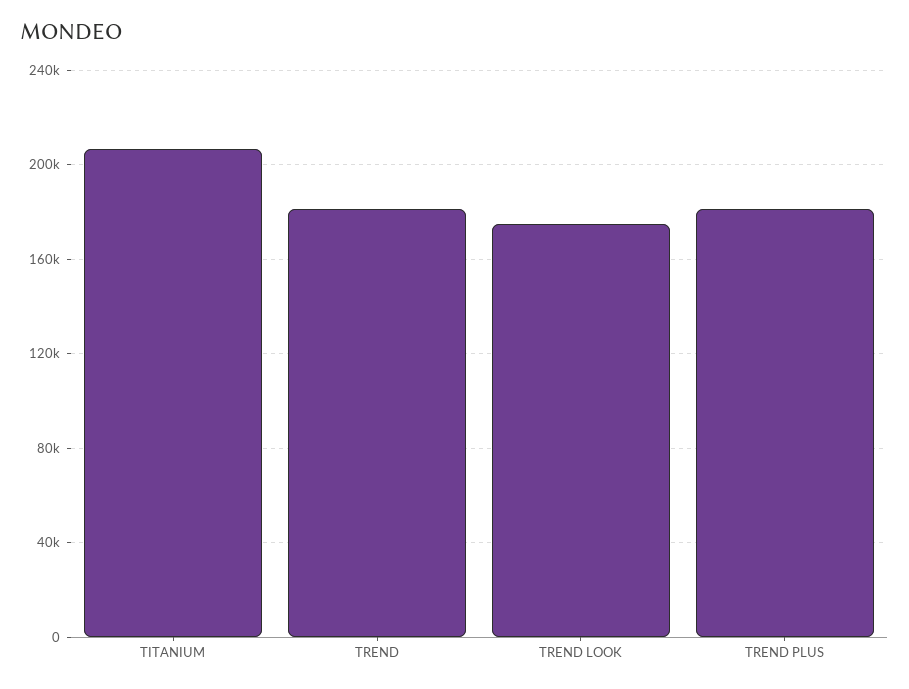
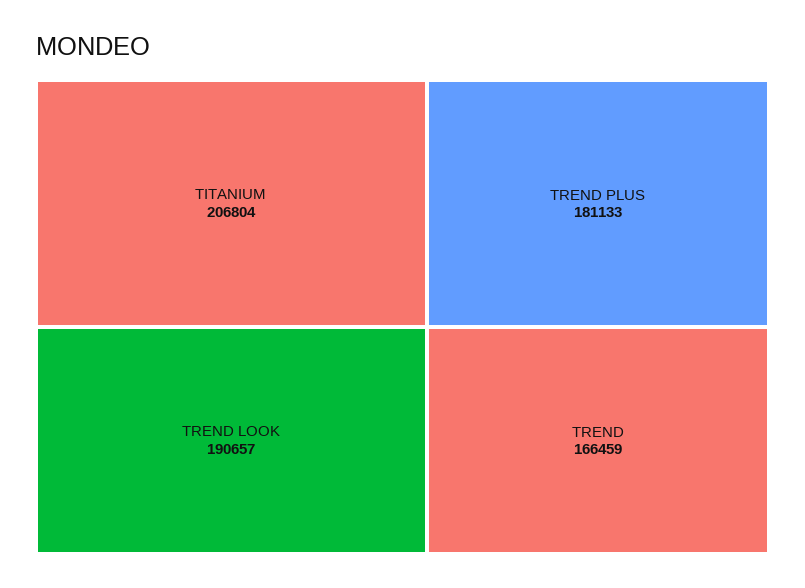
  {
    "TITANIUM": 206804,
-   "TREND": 180000,
+   "TREND": 166459,
-   "TREND LOOK": 175000,
+   "TREND LOOK": 190657,
    "TREND PLUS": 181133
  }

